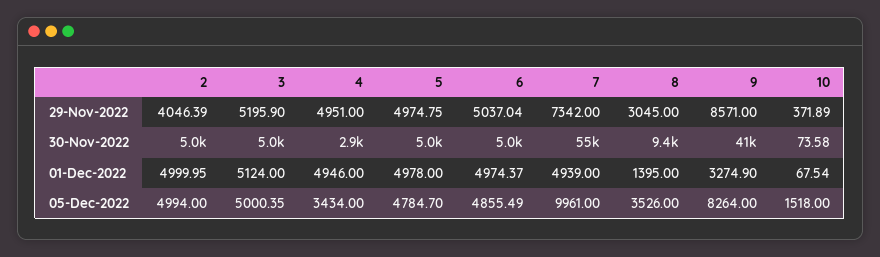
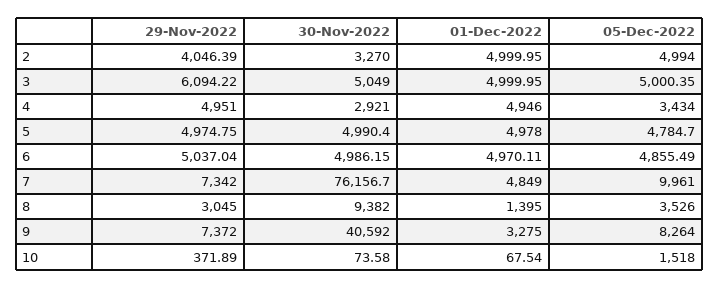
  {
    "2": {
      "29-Nov-2022": 4046.39,
-     "30-Nov-2022": 5000,
+     "30-Nov-2022": 3270,
      "01-Dec-2022": 4999.95,
      "05-Dec-2022": 4994
    },
    "3": {
-     "29-Nov-2022": 5195.9,
+     "29-Nov-2022": 6094.22,
      "30-Nov-2022": 5049,
-     "01-Dec-2022": 5124,
+     "01-Dec-2022": 4999.95,
      "05-Dec-2022": 5000.35
    },
    "4": {
      "29-Nov-2022": 4951,
      "30-Nov-2022": 2921,
      "01-Dec-2022": 4946,
      "05-Dec-2022": 3434
    },
    "5": {
      "29-Nov-2022": 4974.75,
      "30-Nov-2022": 4990.4,
      "01-Dec-2022": 4978,
      "05-Dec-2022": 4784.7
    },
    "6": {
      "29-Nov-2022": 5037.04,
      "30-Nov-2022": 4986.15,
-     "01-Dec-2022": 4974.37,
+     "01-Dec-2022": 4970.11,
      "05-Dec-2022": 4855.49
    },
    "7": {
      "29-Nov-2022": 7342,
-     "30-Nov-2022": 55000,
+     "30-Nov-2022": 76156.7,
-     "01-Dec-2022": 4939,
+     "01-Dec-2022": 4849,
      "05-Dec-2022": 9961
    },
    "8": {
      "29-Nov-2022": 3045,
      "30-Nov-2022": 9382,
      "01-Dec-2022": 1395,
      "05-Dec-2022": 3526
    },
    "9": {
-     "29-Nov-2022": 8571,
+     "29-Nov-2022": 7372,
      "30-Nov-2022": 40592,
-     "01-Dec-2022": 3274.9,
+     "01-Dec-2022": 3275,
      "05-Dec-2022": 8264
    },
    "10": {
      "29-Nov-2022": 371.89,
      "30-Nov-2022": 73.58,
      "01-Dec-2022": 67.54,
      "05-Dec-2022": 1518
    }
  }

